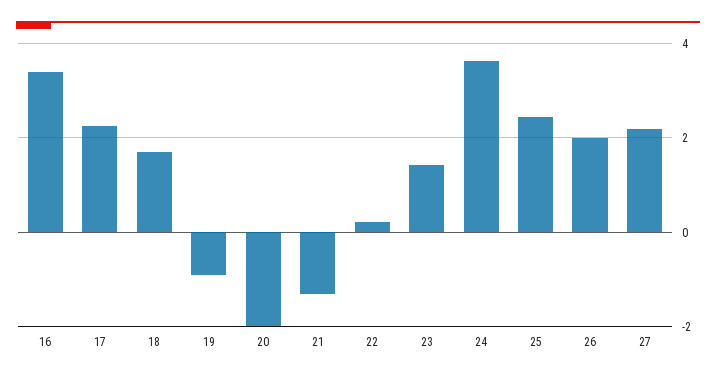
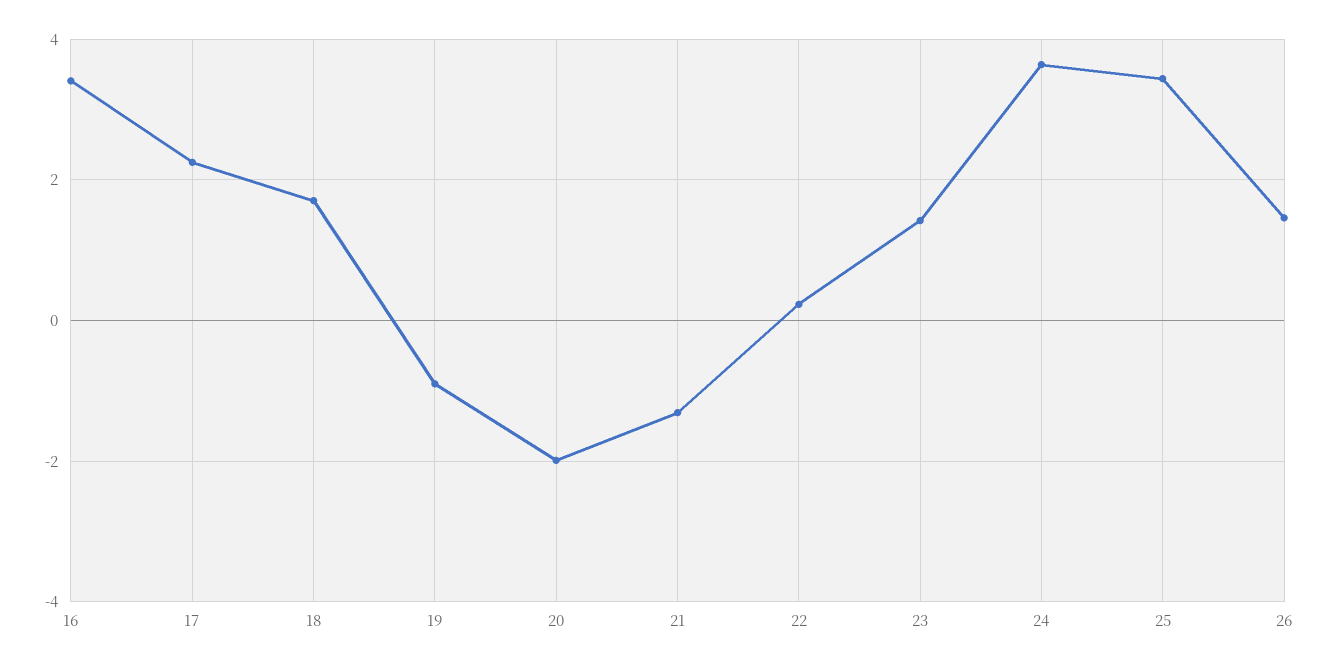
  {
    "16": 3.4,
    "17": 2.2,
    "18": 1.8,
    "19": -1,
    "20": -2,
    "21": -1.4,
    "22": 0.2,
    "23": 1.4,
    "24": 3.6,
-   "25": 2.4,
+   "25": 3.4,
-   "26": 2,
+   "26": 1.4
-   "27": 2.2
  }

